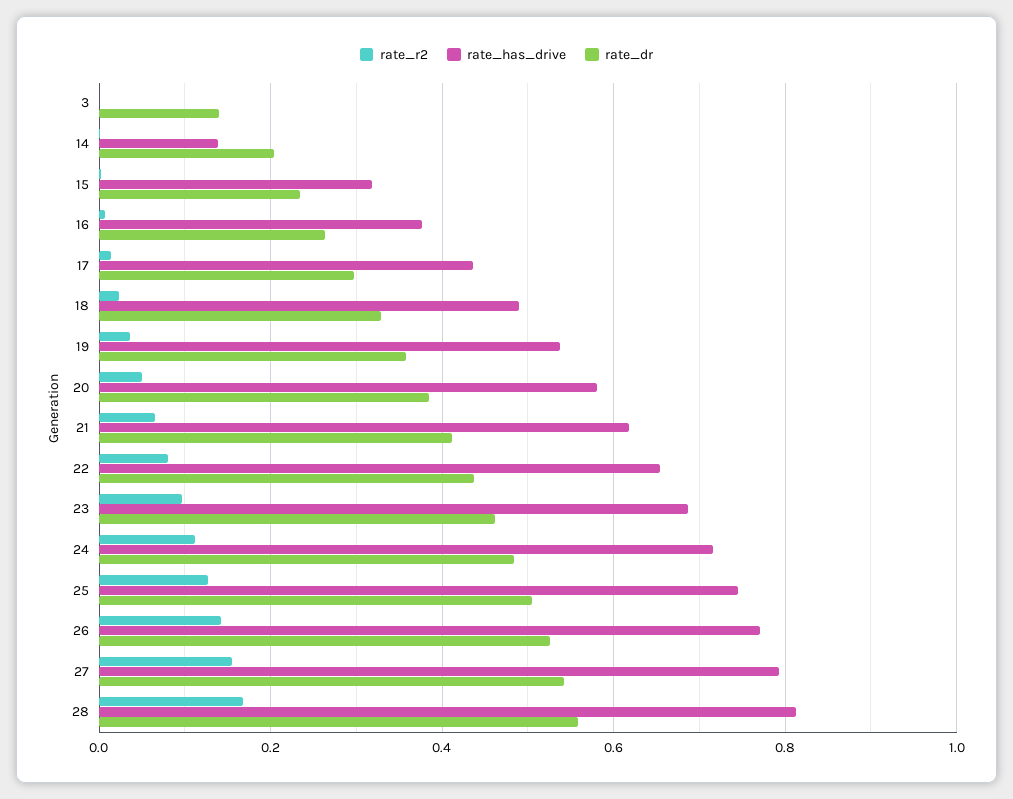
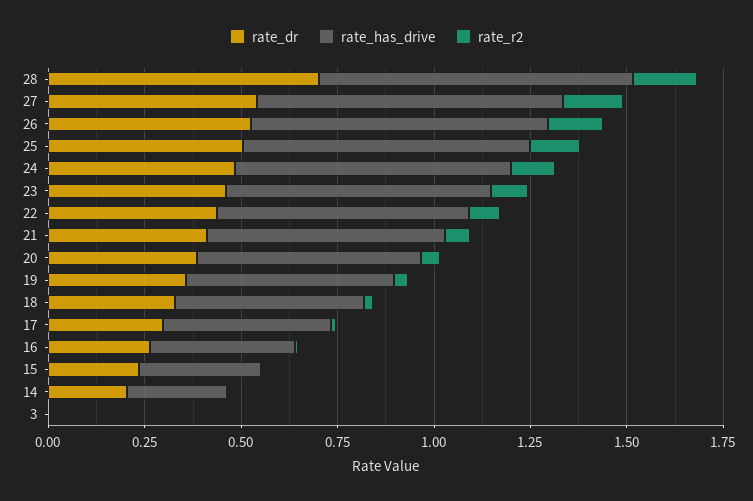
  {
    "rate_r2": {
      "3": 0,
      "14": 0,
      "15": 0,
      "16": 0,
      "17": 0.02,
      "18": 0.02,
      "19": 0.04,
      "20": 0.04,
      "21": 0.06,
      "22": 0.08,
      "23": 0.1,
      "24": 0.12,
      "25": 0.12,
      "26": 0.14,
      "27": 0.16,
      "28": 0.16
    },
    "rate_has_drive": {
      "3": 0,
-     "14": 0.14,
+     "14": 0.25,
      "15": 0.32,
      "16": 0.38,
      "17": 0.44,
      "18": 0.5,
      "19": 0.54,
      "20": 0.58,
      "21": 0.62,
      "22": 0.66,
      "23": 0.68,
      "24": 0.72,
      "25": 0.74,
      "26": 0.78,
      "27": 0.8,
      "28": 0.82
    },
    "rate_dr": {
-     "3": 0.14,
+     "3": 0,
      "14": 0.2,
      "15": 0.24,
      "16": 0.26,
      "17": 0.3,
      "18": 0.32,
      "19": 0.36,
      "20": 0.38,
      "21": 0.42,
      "22": 0.44,
      "23": 0.46,
      "24": 0.48,
      "25": 0.5,
      "26": 0.52,
      "27": 0.54,
-     "28": 0.56
+     "28": 0.7
    }
  }

